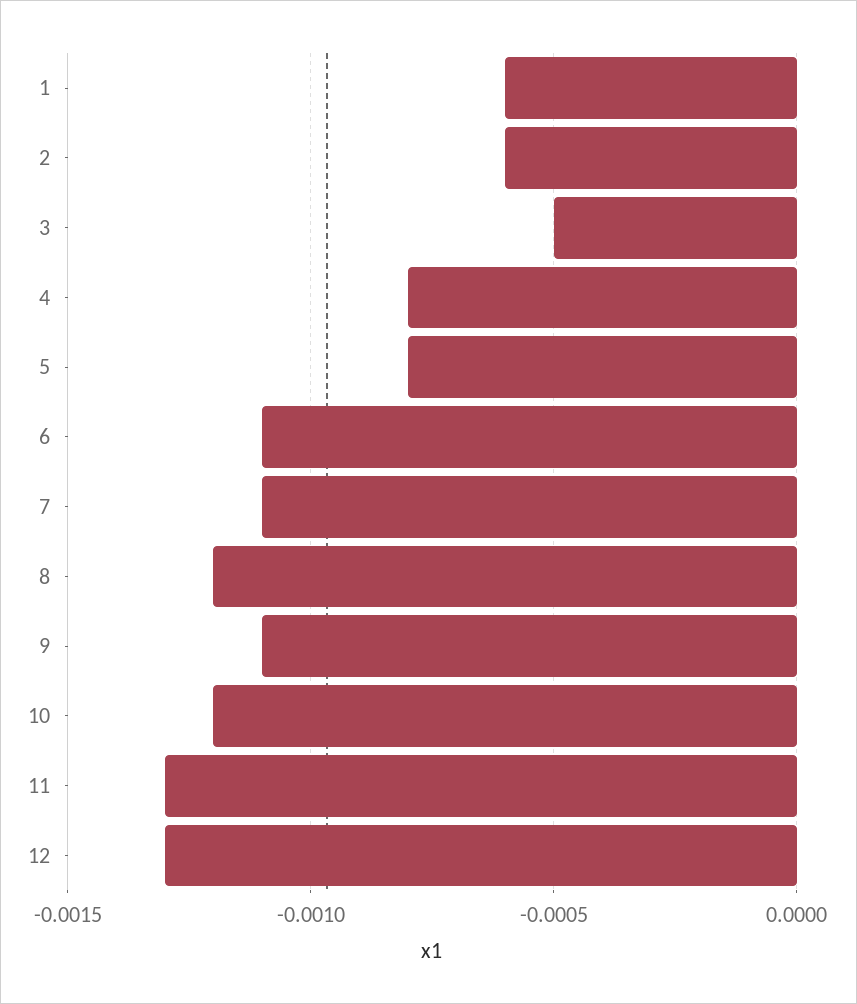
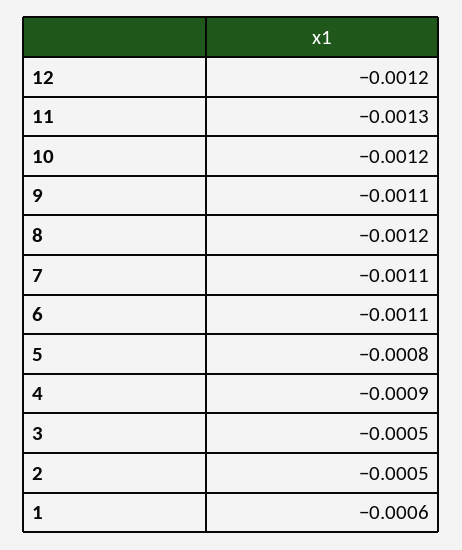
  {
    "1": -0.0006,
-   "2": -0.0006,
+   "2": -0.0005,
    "3": -0.0005,
-   "4": -0.0008,
+   "4": -0.0009,
    "5": -0.0008,
    "6": -0.0011,
    "7": -0.0011,
    "8": -0.0012,
    "9": -0.0011,
    "10": -0.0012,
    "11": -0.0013,
-   "12": -0.0013
+   "12": -0.0012
  }

